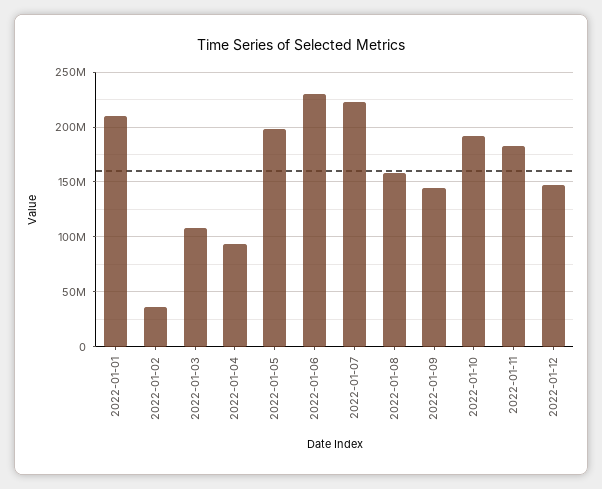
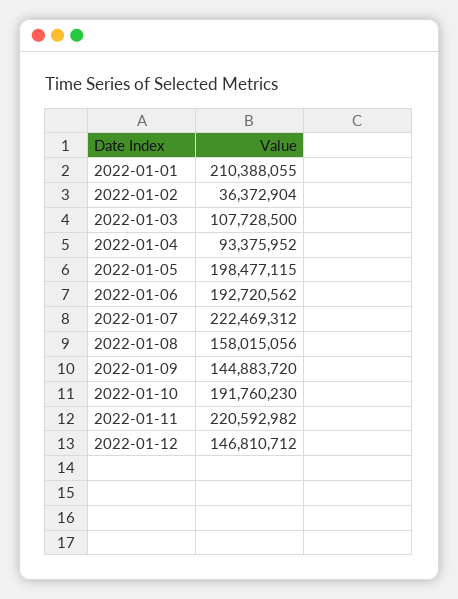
  {
    "2022-01-01": 210388055,
    "2022-01-02": 36372904,
    "2022-01-03": 107728500,
    "2022-01-04": 93375952,
    "2022-01-05": 198477115,
-   "2022-01-06": 230000000,
+   "2022-01-06": 192720562,
    "2022-01-07": 222469312,
    "2022-01-08": 158015056,
    "2022-01-09": 144883720,
    "2022-01-10": 191760230,
-   "2022-01-11": 180000000,
+   "2022-01-11": 220592982,
    "2022-01-12": 146810712
  }

